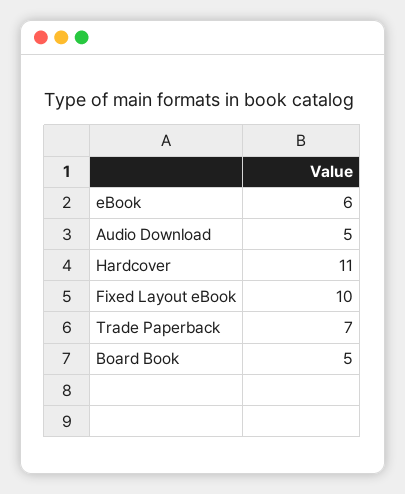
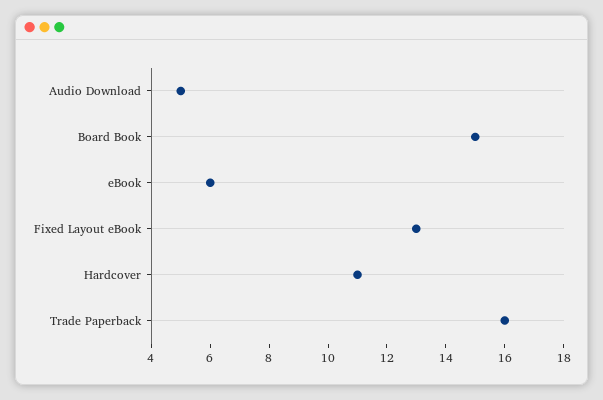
  {
    "eBook": 6,
    "Audio Download": 5,
    "Hardcover": 11,
-   "Fixed Layout eBook": 10,
+   "Fixed Layout eBook": 13,
-   "Trade Paperback": 7,
+   "Trade Paperback": 16,
-   "Board Book": 5
+   "Board Book": 15
  }

